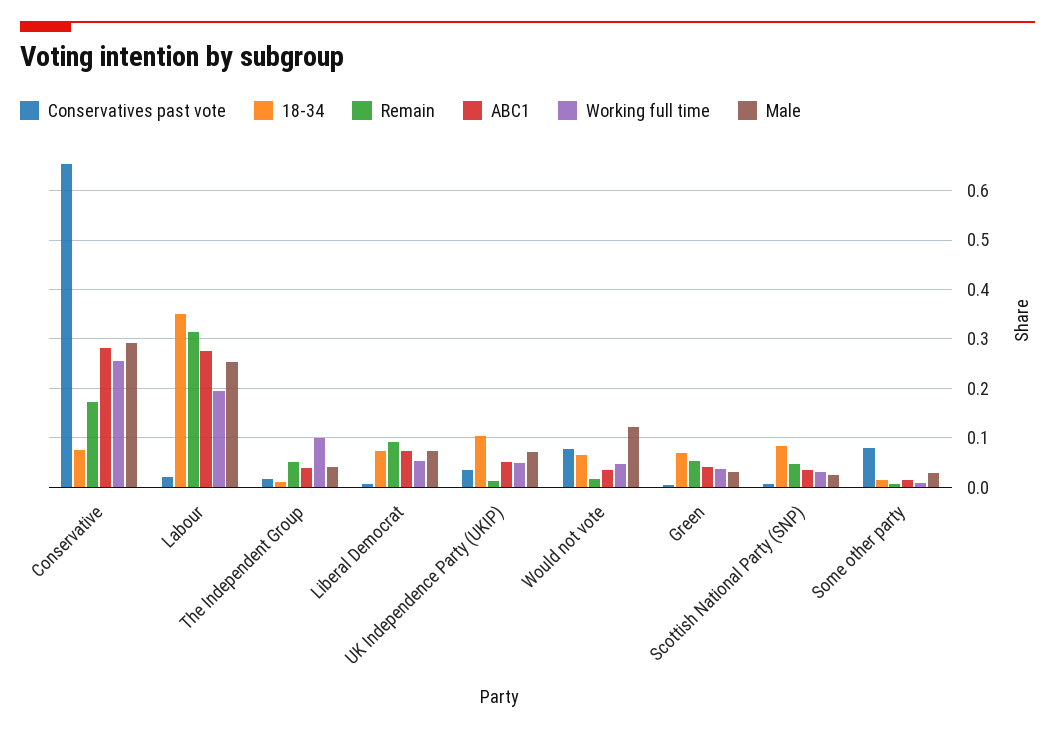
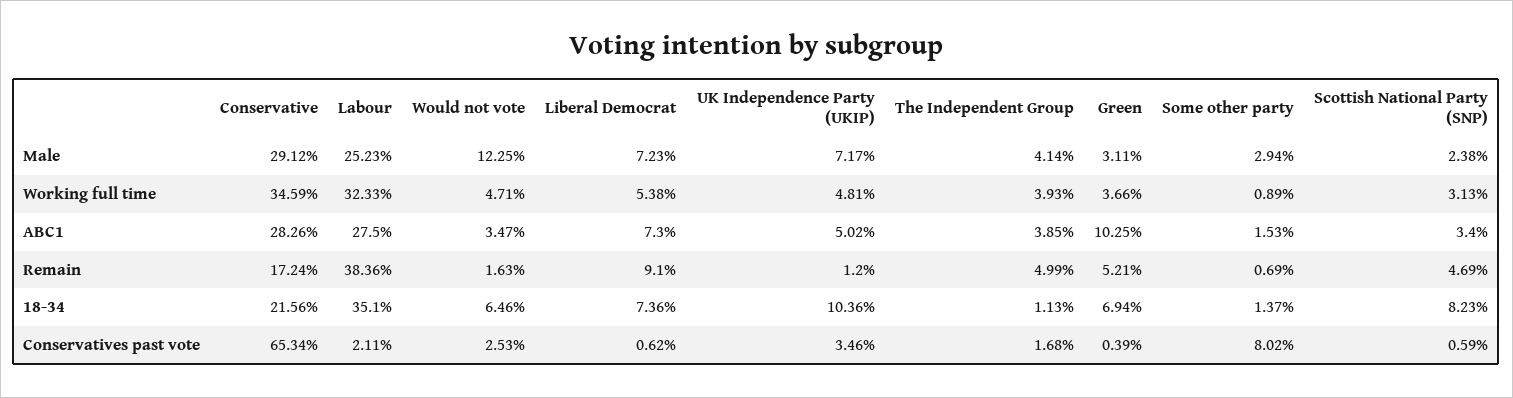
  {
    "Conservatives past vote": {
      "Conservative": 0.6534,
      "Labour": 0.0211,
      "The Independent Group": 0.0168,
      "Liberal Democrat": 0.0062,
      "UK Independence Party (UKIP)": 0.0346,
-     "Would not vote": 0.08,
+     "Would not vote": 0.0253,
      "Green": 0.0039,
      "Scottish National Party (SNP)": 0.0059,
      "Some other party": 0.0802
    },
    "18-34": {
-     "Conservative": 0.08,
+     "Conservative": 0.2156,
      "Labour": 0.351,
      "The Independent Group": 0.0113,
      "Liberal Democrat": 0.0736,
      "UK Independence Party (UKIP)": 0.1036,
      "Would not vote": 0.0646,
      "Green": 0.0694,
      "Scottish National Party (SNP)": 0.0823,
      "Some other party": 0.0137
    },
    "Remain": {
      "Conservative": 0.1724,
-     "Labour": 0.32,
+     "Labour": 0.3836,
      "The Independent Group": 0.0499,
      "Liberal Democrat": 0.091,
      "UK Independence Party (UKIP)": 0.012,
      "Would not vote": 0.0163,
      "Green": 0.0521,
      "Scottish National Party (SNP)": 0.0469,
      "Some other party": 0.0069
    },
    "ABC1": {
      "Conservative": 0.2826,
      "Labour": 0.275,
      "The Independent Group": 0.0385,
      "Liberal Democrat": 0.073,
      "UK Independence Party (UKIP)": 0.0502,
      "Would not vote": 0.0347,
-     "Green": 0.04,
+     "Green": 0.1025,
      "Scottish National Party (SNP)": 0.034,
      "Some other party": 0.0153
    },
    "Working full time": {
-     "Conservative": 0.26,
+     "Conservative": 0.3459,
-     "Labour": 0.2,
+     "Labour": 0.3233,
-     "The Independent Group": 0.1,
+     "The Independent Group": 0.0393,
      "Liberal Democrat": 0.0538,
      "UK Independence Party (UKIP)": 0.0481,
      "Would not vote": 0.0471,
      "Green": 0.0366,
      "Scottish National Party (SNP)": 0.0313,
      "Some other party": 0.0089
    },
    "Male": {
      "Conservative": 0.2912,
      "Labour": 0.2523,
      "The Independent Group": 0.0414,
      "Liberal Democrat": 0.0723,
      "UK Independence Party (UKIP)": 0.0717,
      "Would not vote": 0.1225,
      "Green": 0.0311,
      "Scottish National Party (SNP)": 0.0238,
      "Some other party": 0.0294
    }
  }

